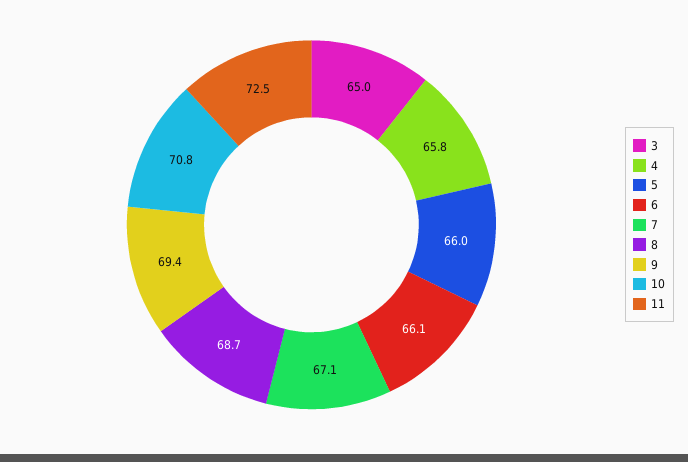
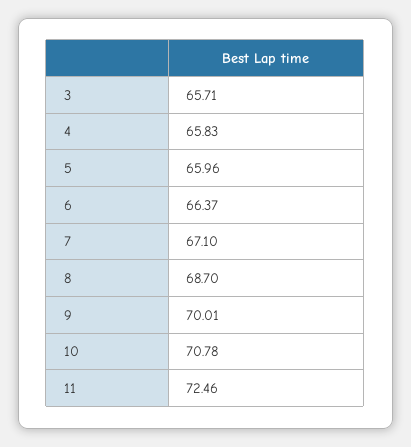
  {
-   "3": 65,
+   "3": 65.71,
    "4": 65.83,
    "5": 65.96,
-   "6": 66.1,
+   "6": 66.37,
    "7": 67.1,
    "8": 68.7,
-   "9": 69.4,
+   "9": 70.01,
    "10": 70.78,
    "11": 72.46
  }

